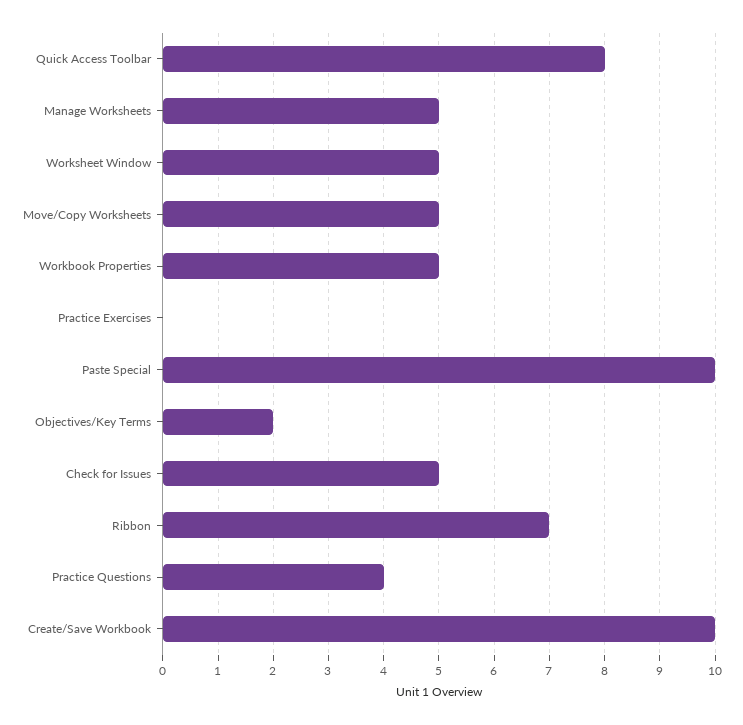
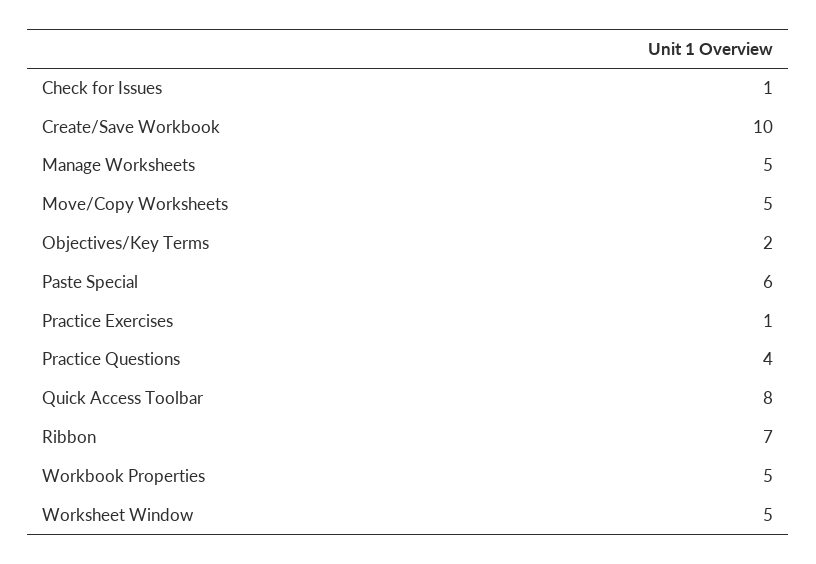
  {
    "Quick Access Toolbar": 8,
    "Manage Worksheets": 5,
    "Worksheet Window": 5,
    "Move/Copy Worksheets": 5,
    "Workbook Properties": 5,
-   "Practice Exercises": 0,
+   "Practice Exercises": 1,
-   "Paste Special": 10,
+   "Paste Special": 6,
    "Objectives/Key Terms": 2,
-   "Check for Issues": 5,
+   "Check for Issues": 1,
    "Ribbon": 7,
    "Practice Questions": 4,
    "Create/Save Workbook": 10
  }

